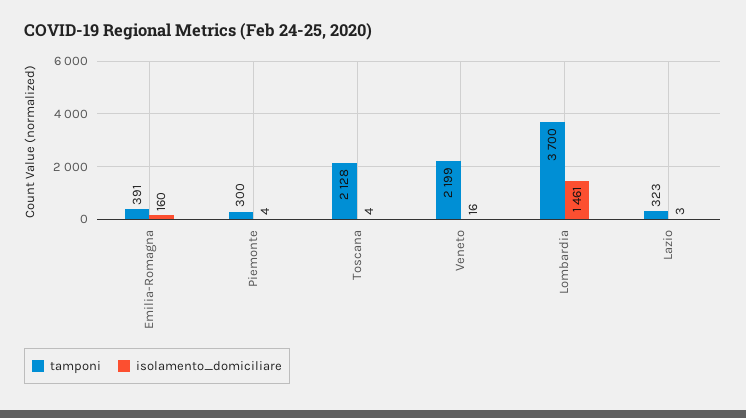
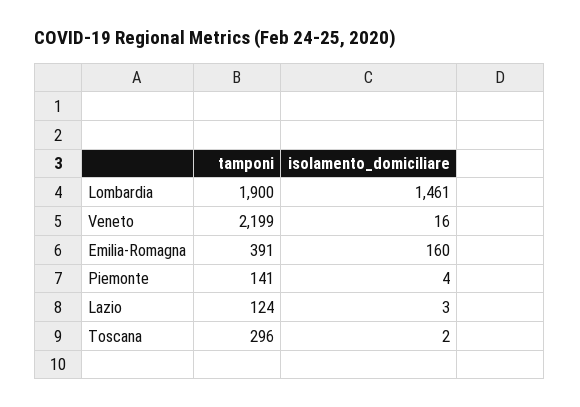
  {
    "tamponi": {
      "Emilia-Romagna": 391,
-     "Piemonte": 300,
+     "Piemonte": 141,
-     "Toscana": 2128,
+     "Toscana": 296,
      "Veneto": 2199,
-     "Lombardia": 3700,
+     "Lombardia": 1900,
-     "Lazio": 323
+     "Lazio": 124
    },
    "isolamento_domiciliare": {
      "Emilia-Romagna": 160,
      "Piemonte": 4,
-     "Toscana": 4,
+     "Toscana": 2,
      "Veneto": 16,
      "Lombardia": 1461,
      "Lazio": 3
    }
  }

